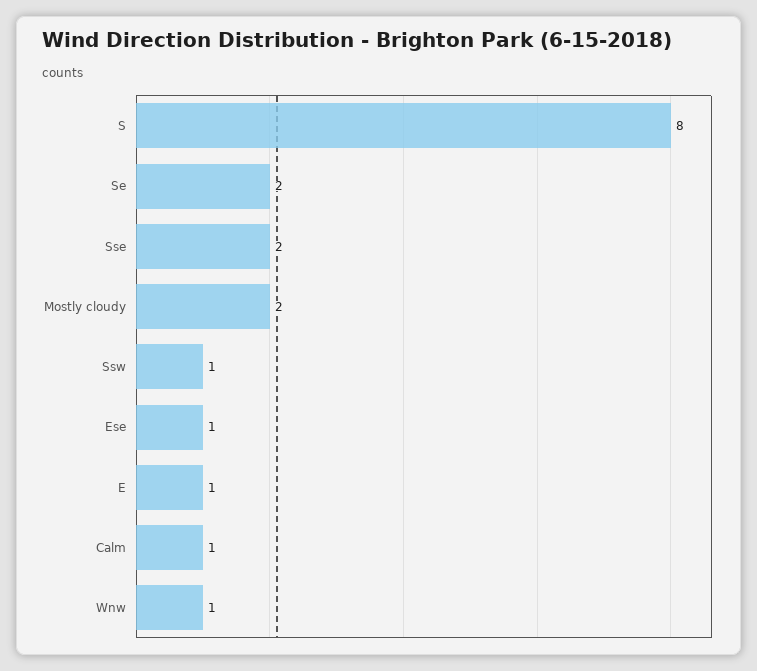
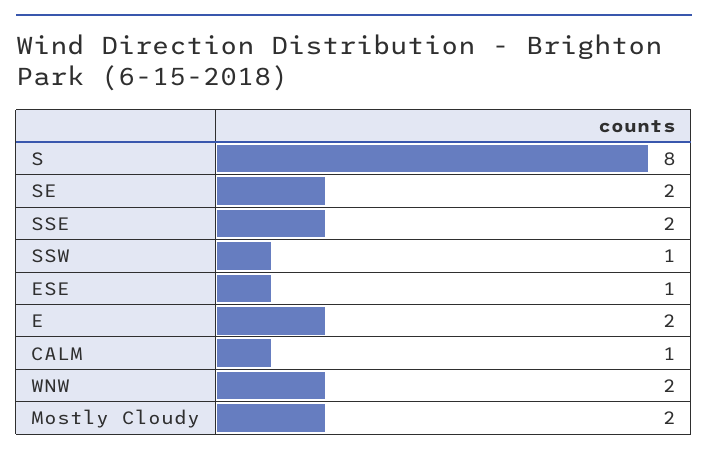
  {
    "S": 8,
    "Se": 2,
    "Sse": 2,
    "Mostly cloudy": 2,
    "Ssw": 1,
    "Ese": 1,
-   "E": 1,
+   "E": 2,
    "Calm": 1,
-   "Wnw": 1
+   "Wnw": 2
  }

